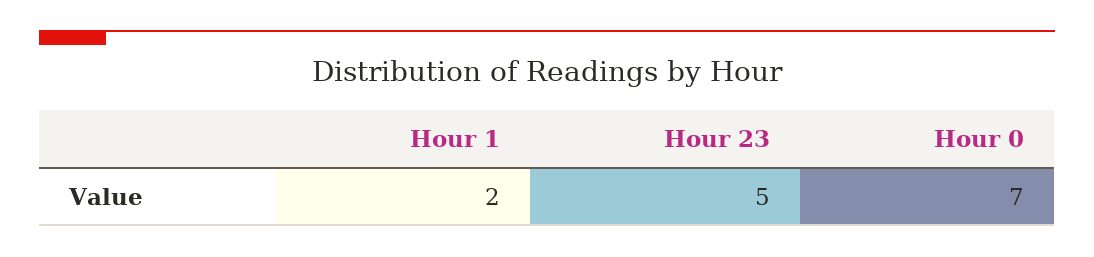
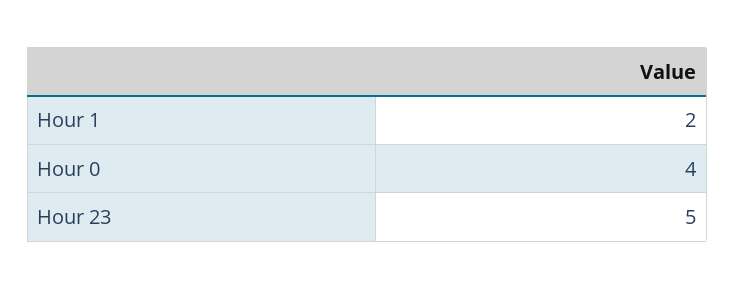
  {
    "Hour 1": 2,
    "Hour 23": 5,
-   "Hour 0": 7
+   "Hour 0": 4
  }

